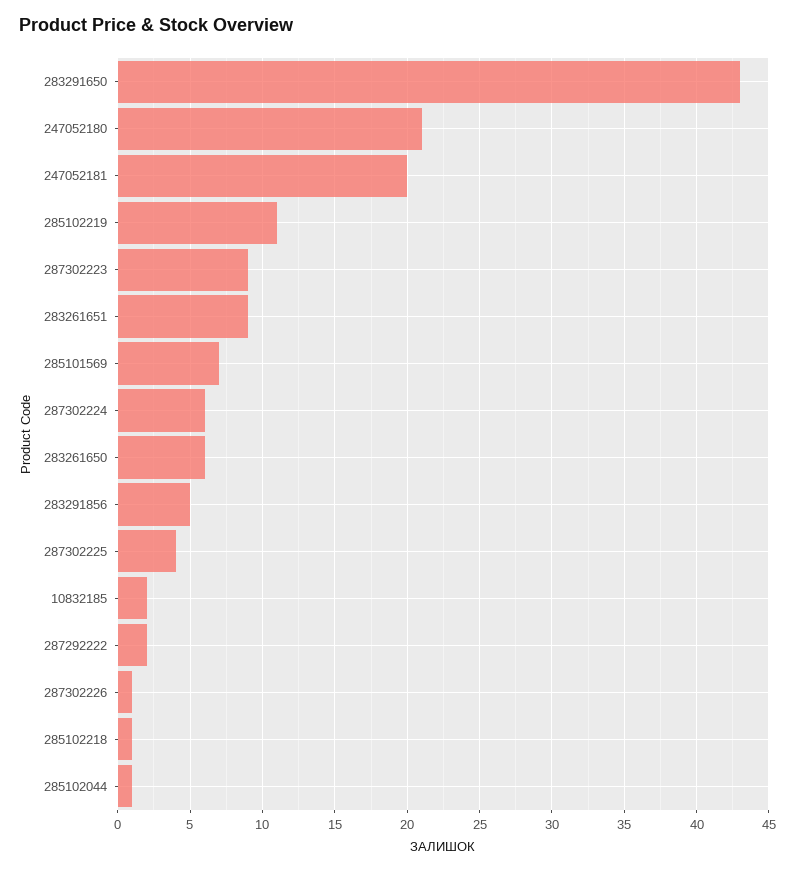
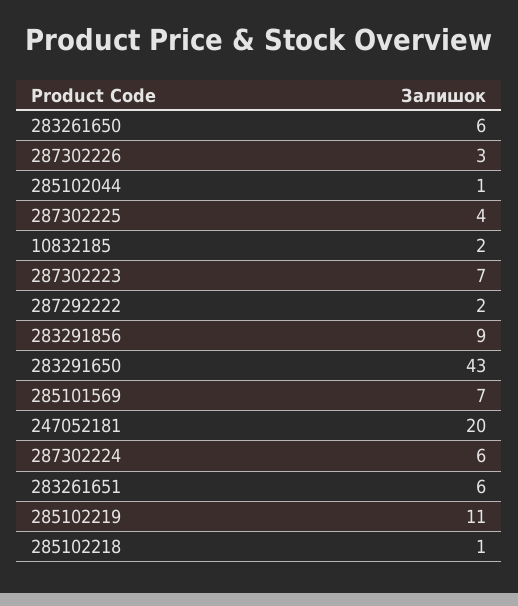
  {
    "283291650": 43,
-   "247052180": 21,
    "247052181": 20,
    "285102219": 11,
-   "287302223": 9,
+   "287302223": 7,
-   "283261651": 9,
+   "283261651": 6,
    "285101569": 7,
    "287302224": 6,
    "283261650": 6,
-   "283291856": 5,
+   "283291856": 9,
    "287302225": 4,
    "10832185": 2,
    "287292222": 2,
-   "287302226": 1,
+   "287302226": 3,
    "285102218": 1,
    "285102044": 1
  }

